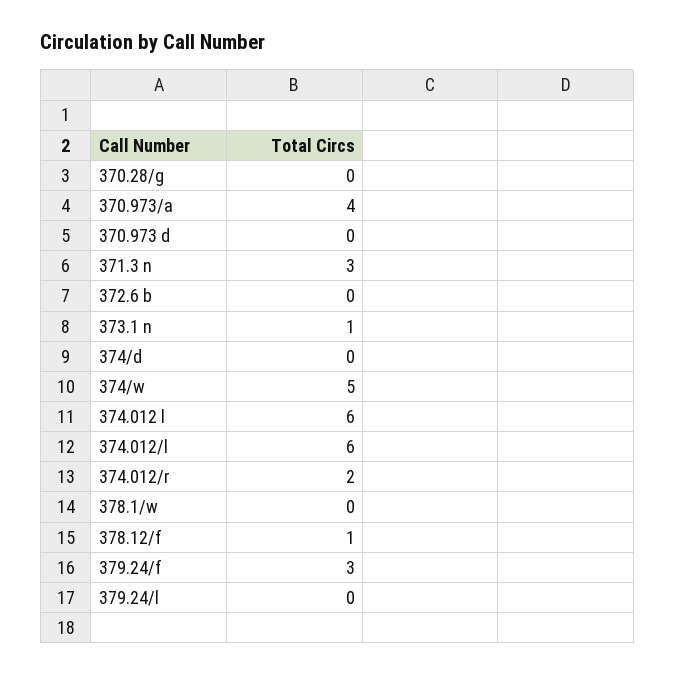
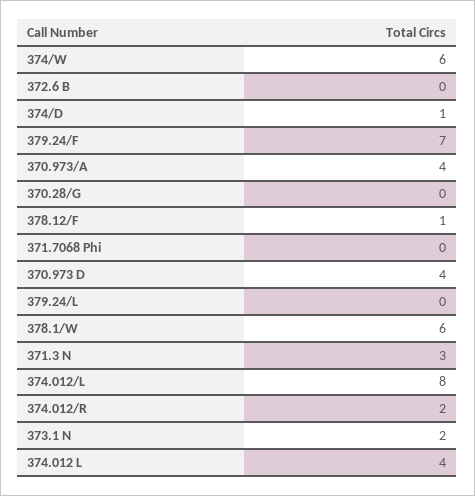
  {
    "370.28/g": 0,
    "370.973/a": 4,
-   "370.973 d": 0,
+   "370.973 d": 4,
    "371.3 n": 3,
    "372.6 b": 0,
-   "373.1 n": 1,
+   "373.1 n": 2,
-   "374/d": 0,
+   "374/d": 1,
-   "374/w": 5,
+   "374/w": 6,
-   "374.012 l": 6,
+   "374.012 l": 4,
-   "374.012/l": 6,
+   "374.012/l": 8,
    "374.012/r": 2,
-   "378.1/w": 0,
+   "378.1/w": 6,
    "378.12/f": 1,
-   "379.24/f": 3,
+   "379.24/f": 7,
-   "379.24/l": 0
+   "379.24/l": 0,
+   "371.7068 Phi": 0
  }

